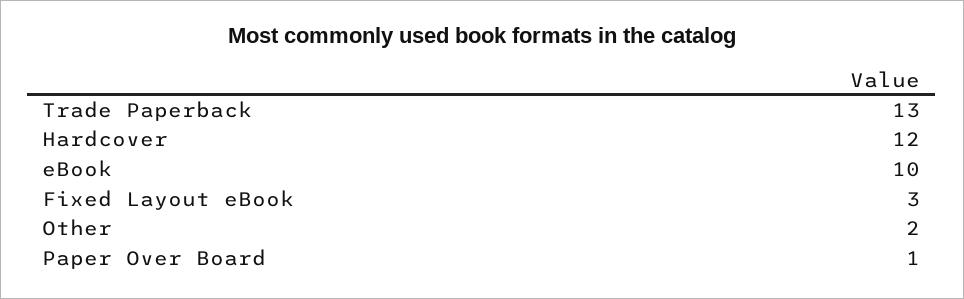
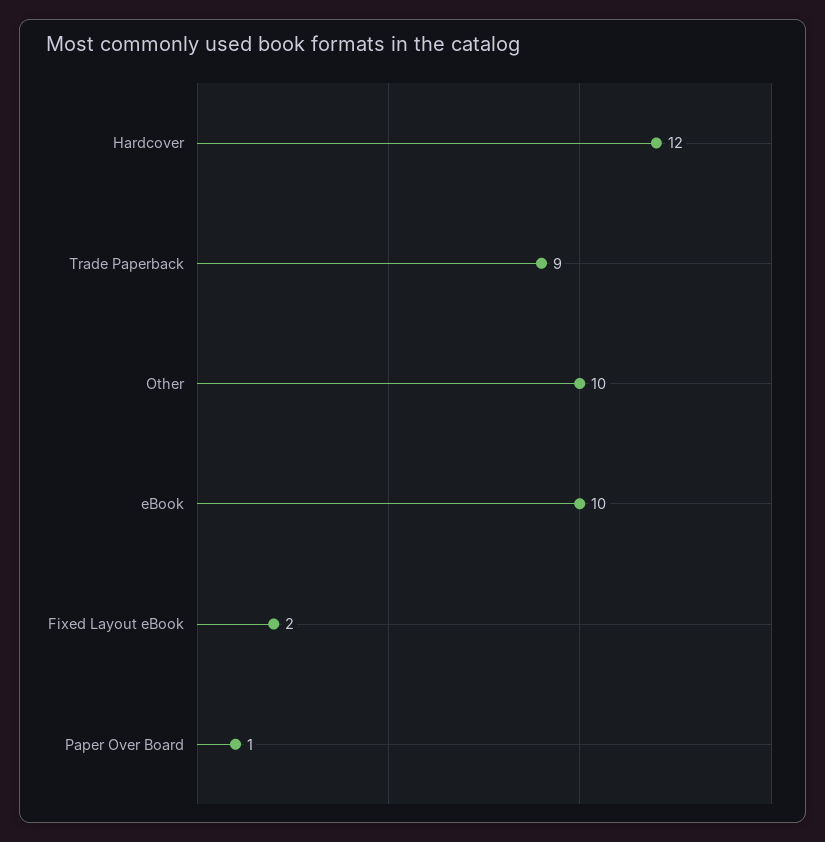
  {
-   "Trade Paperback": 13,
+   "Trade Paperback": 9,
    "Hardcover": 12,
    "eBook": 10,
-   "Fixed Layout eBook": 3,
+   "Fixed Layout eBook": 2,
-   "Other": 2,
+   "Other": 10,
    "Paper Over Board": 1
  }

